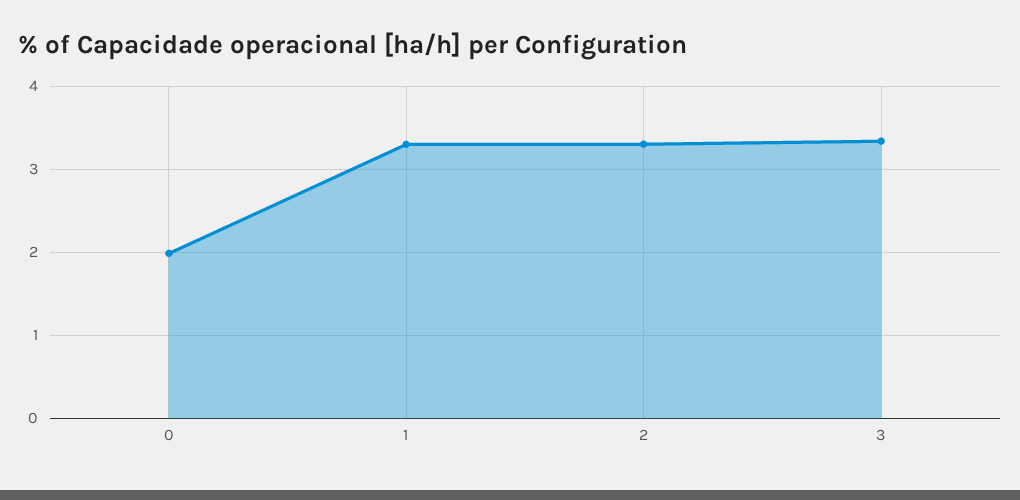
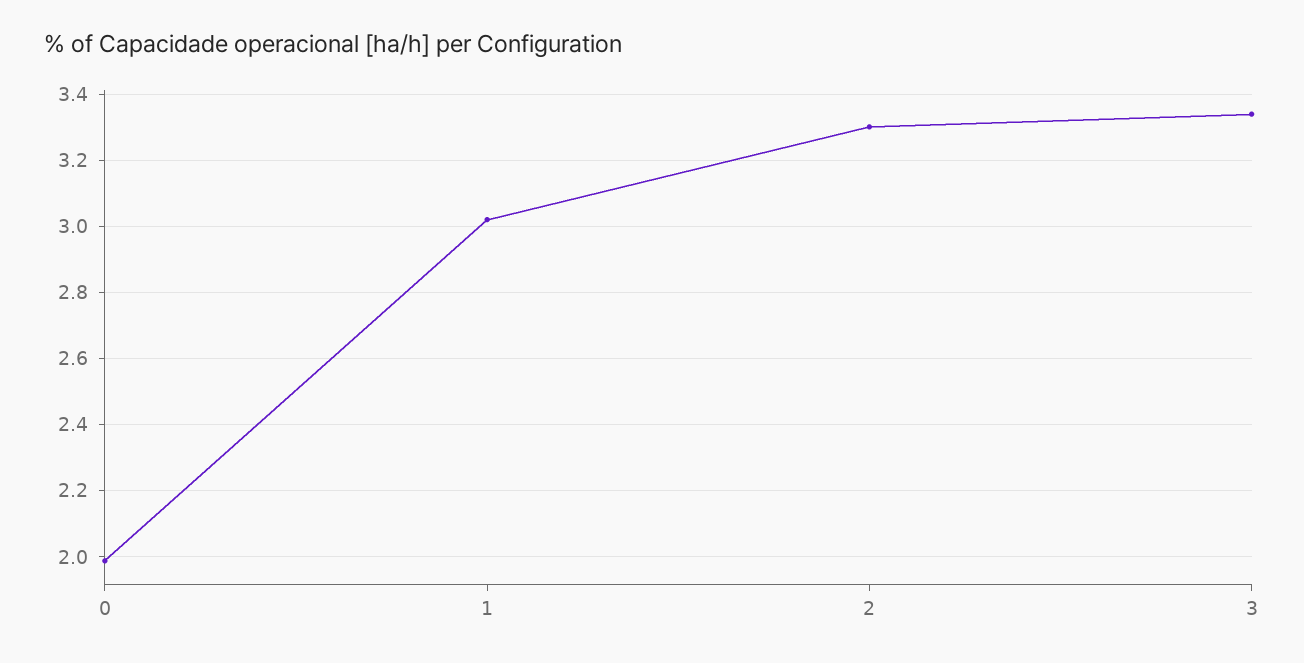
  {
    "0": 1.98,
-   "1": 3.3,
+   "1": 3.02,
    "2": 3.3,
    "3": 3.34
  }

